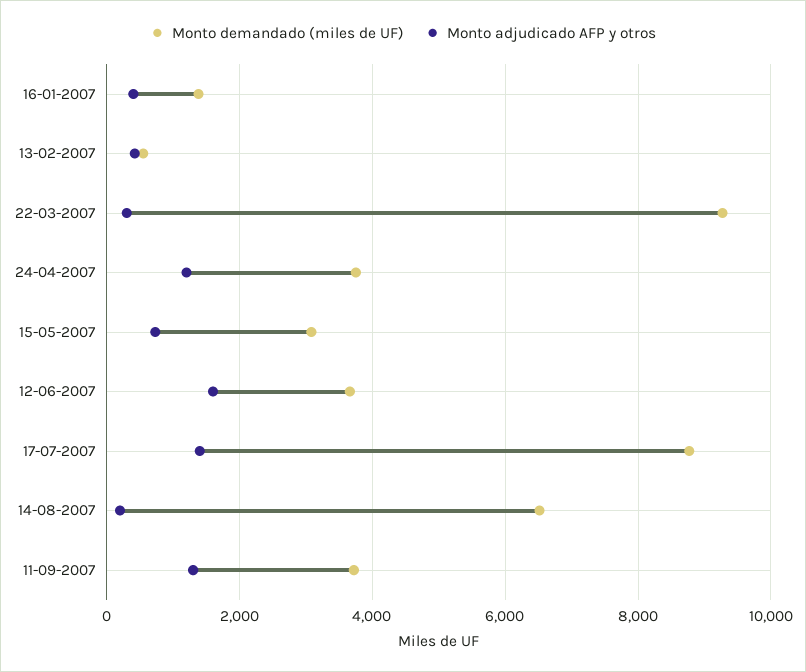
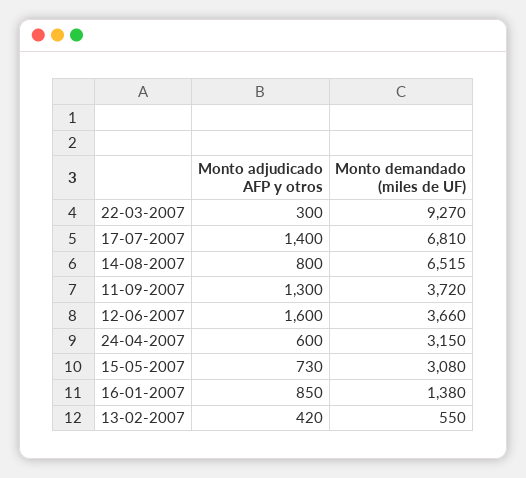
  {
    "Monto demandado (miles de UF)": {
      "16-01-2007": 1380,
      "13-02-2007": 550,
      "22-03-2007": 9270,
-     "24-04-2007": 3800,
+     "24-04-2007": 3150,
      "15-05-2007": 3080,
      "12-06-2007": 3660,
-     "17-07-2007": 8800,
+     "17-07-2007": 6810,
      "14-08-2007": 6515,
      "11-09-2007": 3720
    },
    "Monto adjudicado AFP y otros": {
-     "16-01-2007": 400,
+     "16-01-2007": 850,
      "13-02-2007": 420,
      "22-03-2007": 300,
-     "24-04-2007": 1200,
+     "24-04-2007": 600,
      "15-05-2007": 730,
      "12-06-2007": 1600,
      "17-07-2007": 1400,
-     "14-08-2007": 200,
+     "14-08-2007": 800,
      "11-09-2007": 1300
    }
  }

